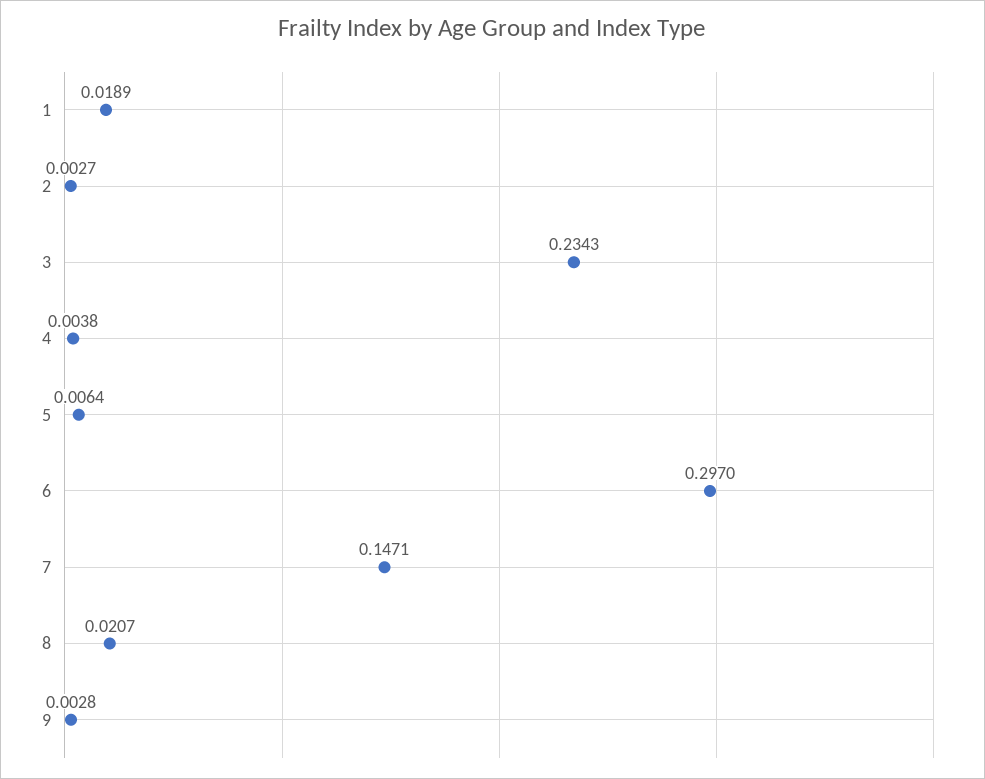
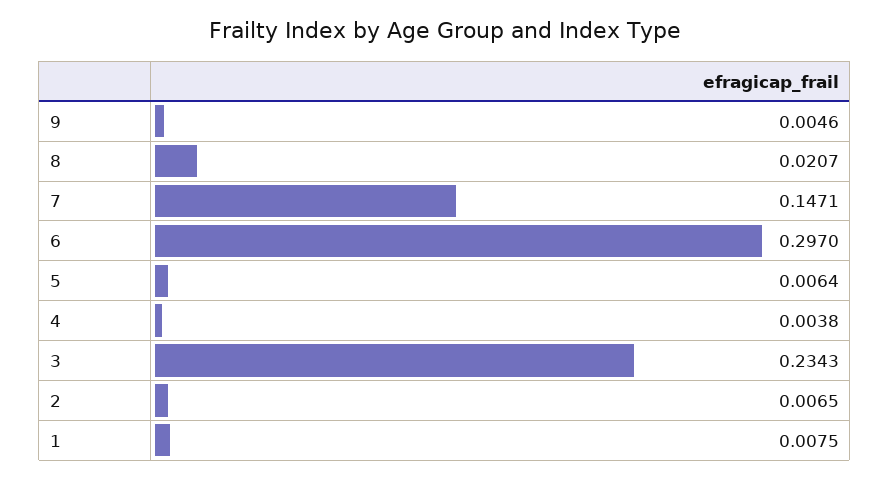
  {
-   "1": 0.0189,
+   "1": 0.0075,
-   "2": 0.0027,
+   "2": 0.0065,
    "3": 0.2343,
    "4": 0.0038,
    "5": 0.0064,
    "6": 0.297,
    "7": 0.1471,
    "8": 0.0207,
-   "9": 0.0028
+   "9": 0.0046
  }

